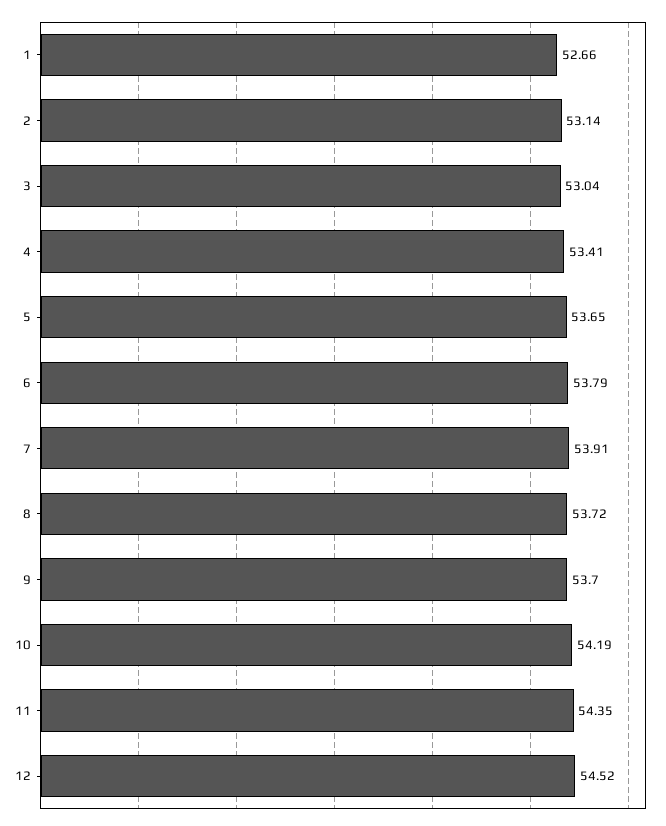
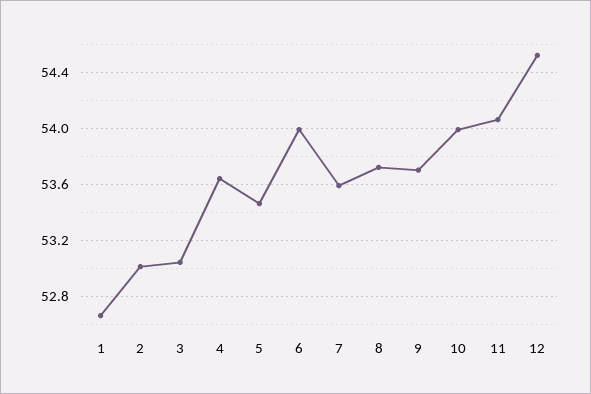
  {
    "1": 52.66,
-   "2": 53.14,
+   "2": 53,
    "3": 53.04,
-   "4": 53.41,
+   "4": 53.65,
-   "5": 53.65,
+   "5": 53.45,
-   "6": 53.79,
+   "6": 54,
-   "7": 53.91,
+   "7": 53.6,
    "8": 53.72,
    "9": 53.7,
-   "10": 54.19,
+   "10": 54,
-   "11": 54.35,
+   "11": 54.05,
    "12": 54.52
  }

